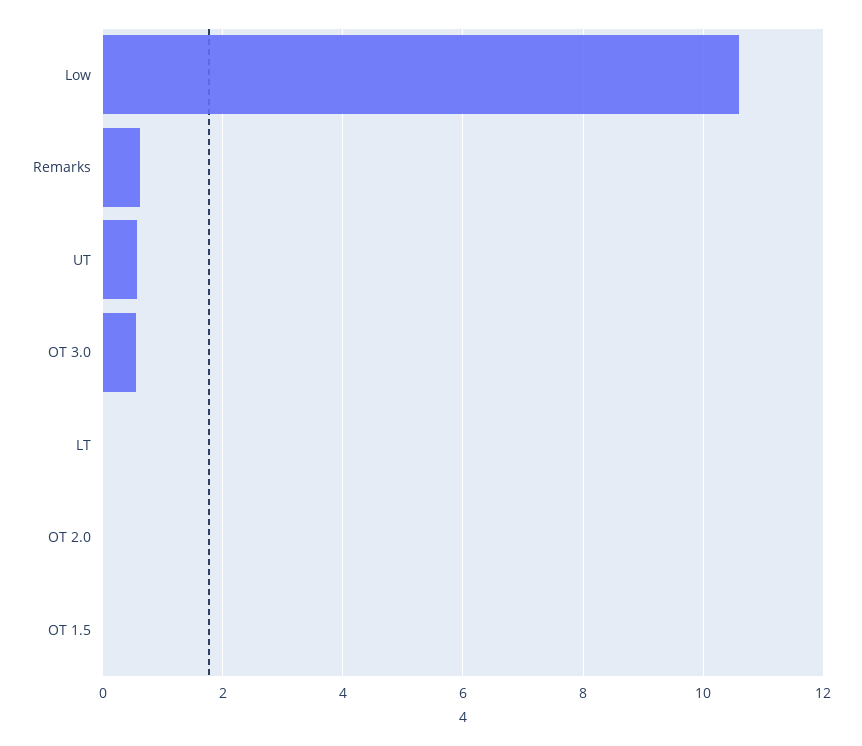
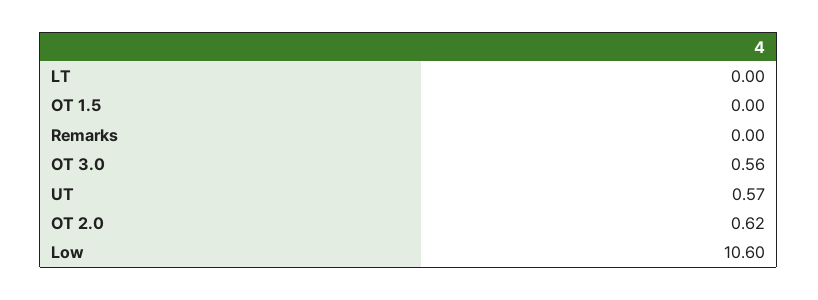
  {
    "Low": 10.6,
-   "Remarks": 0.6,
+   "Remarks": 0,
    "UT": 0.57,
    "OT 3.0": 0.56,
    "LT": 0,
-   "OT 2.0": 0,
+   "OT 2.0": 0.62,
    "OT 1.5": 0
  }

